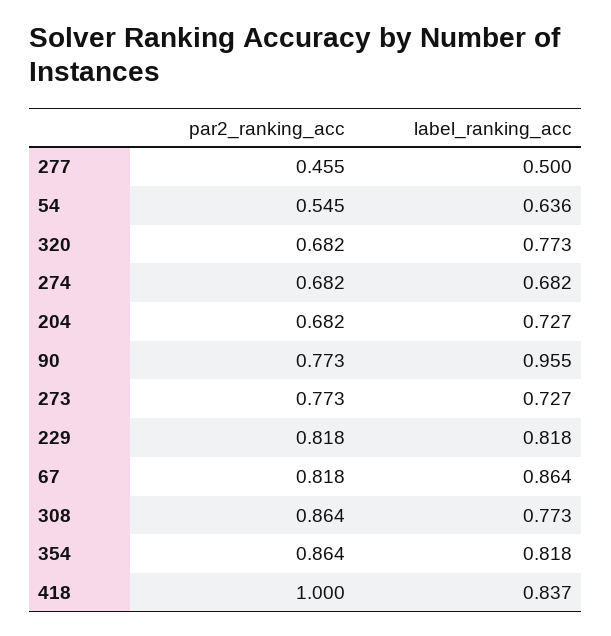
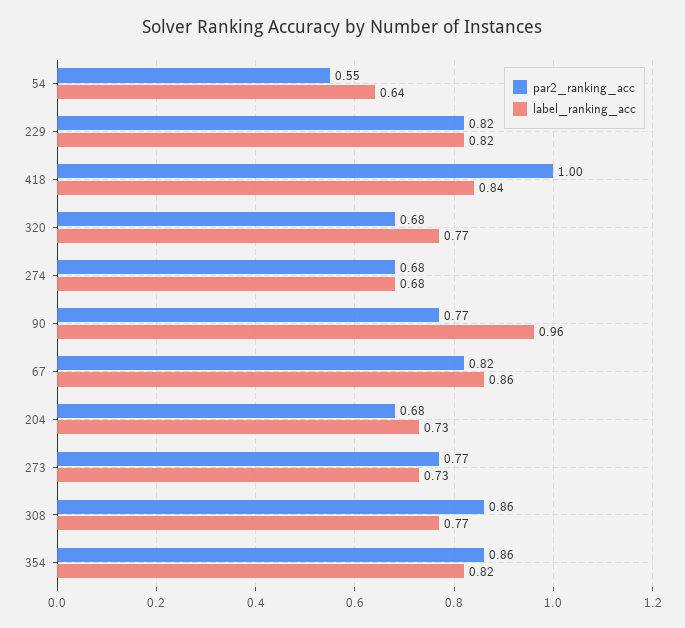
  {
    "par2_ranking_acc": {
-     "277": 0.455,
      "54": 0.545,
      "320": 0.682,
      "274": 0.682,
      "204": 0.682,
      "90": 0.773,
      "273": 0.773,
      "229": 0.818,
      "67": 0.818,
      "308": 0.864,
      "354": 0.864,
      "418": 1
    },
    "label_ranking_acc": {
-     "277": 0.5,
      "54": 0.636,
      "320": 0.773,
      "274": 0.682,
      "204": 0.727,
      "90": 0.955,
      "273": 0.727,
      "229": 0.818,
      "67": 0.864,
      "308": 0.773,
      "354": 0.818,
      "418": 0.837
    }
  }

